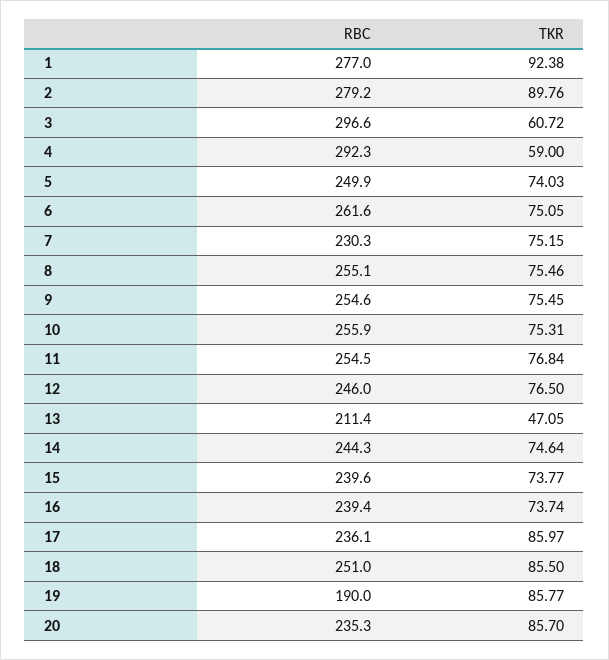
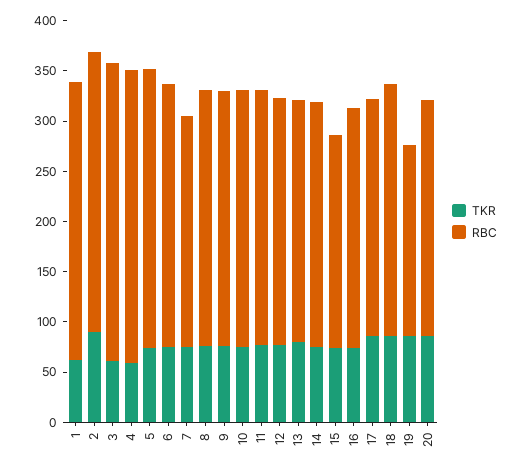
  {
    "RBC": {
      "1": 277,
      "2": 279.2,
      "3": 296.6,
      "4": 292.3,
-     "5": 249.9,
+     "5": 280,
      "6": 261.6,
      "7": 230.3,
      "8": 255.1,
      "9": 254.6,
      "10": 255.9,
      "11": 254.5,
      "12": 246,
-     "13": 211.4,
+     "13": 240,
      "14": 244.3,
-     "15": 239.6,
+     "15": 210,
      "16": 239.4,
      "17": 236.1,
      "18": 251,
      "19": 190,
      "20": 235.3
    },
    "TKR": {
-     "1": 92.38,
+     "1": 60,
      "2": 89.76,
      "3": 60.72,
      "4": 59,
      "5": 74.03,
      "6": 75.05,
      "7": 75.15,
      "8": 75.46,
      "9": 75.45,
      "10": 75.31,
      "11": 76.84,
      "12": 76.5,
-     "13": 47.05,
+     "13": 80,
      "14": 74.64,
      "15": 73.77,
      "16": 73.74,
      "17": 85.97,
      "18": 85.5,
      "19": 85.77,
      "20": 85.7
    }
  }

